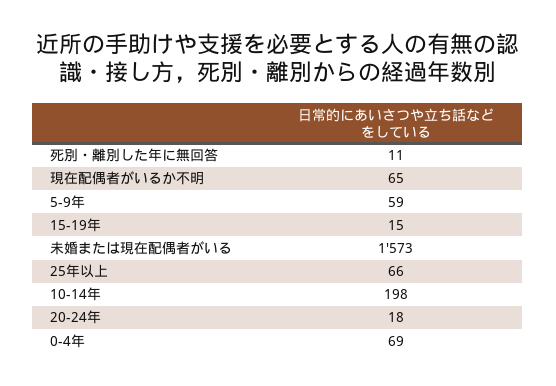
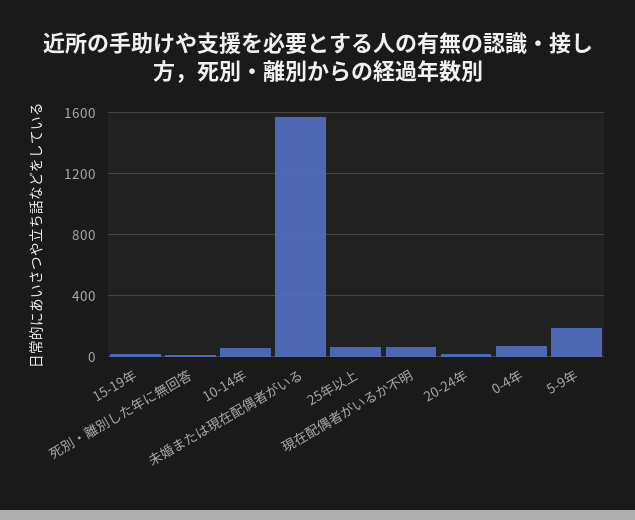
  {
    "死別・離別した年に無回答": 11,
    "現在配偶者がいるか不明": 65,
-   "5-9年": 59,
+   "5-9年": 200,
    "15-19年": 15,
    "未婚または現在配偶者がいる": 1573,
    "25年以上": 66,
-   "10-14年": 198,
+   "10-14年": 50,
    "20-24年": 18,
    "0-4年": 69
  }

